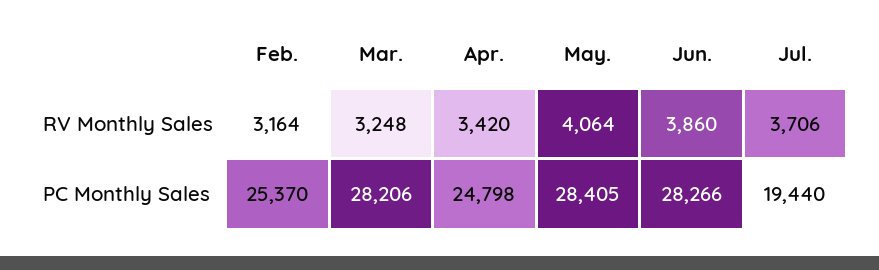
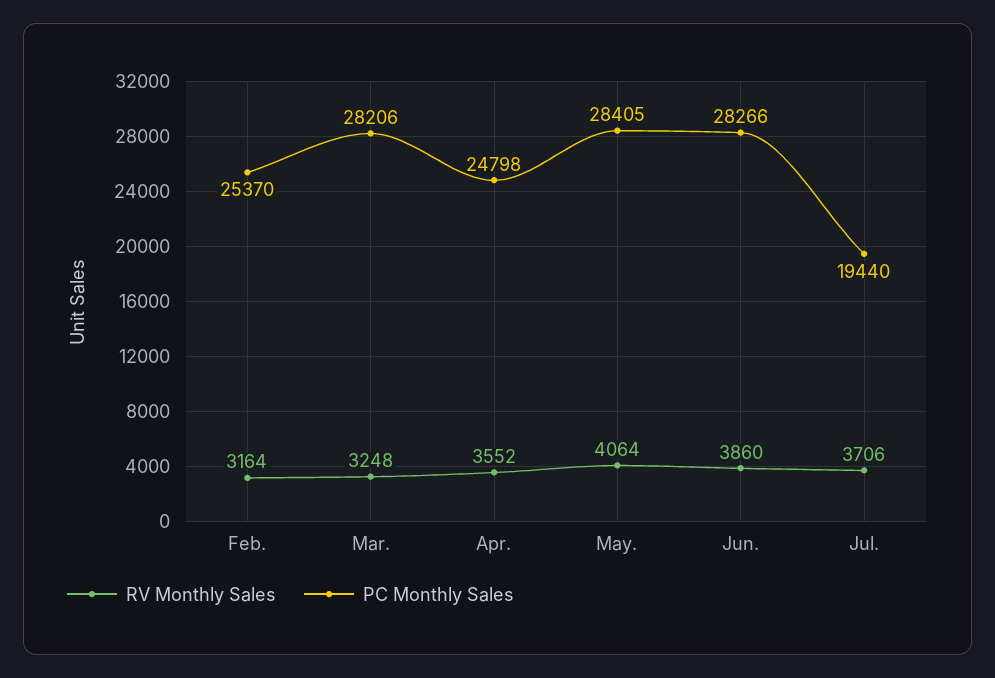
  {
    "RV Monthly Sales": {
      "Feb.": 3164,
      "Mar.": 3248,
-     "Apr.": 3420,
+     "Apr.": 3552,
      "May.": 4064,
      "Jun.": 3860,
      "Jul.": 3706
    },
    "PC Monthly Sales": {
      "Feb.": 25370,
      "Mar.": 28206,
      "Apr.": 24798,
      "May.": 28405,
      "Jun.": 28266,
      "Jul.": 19440
    }
  }

